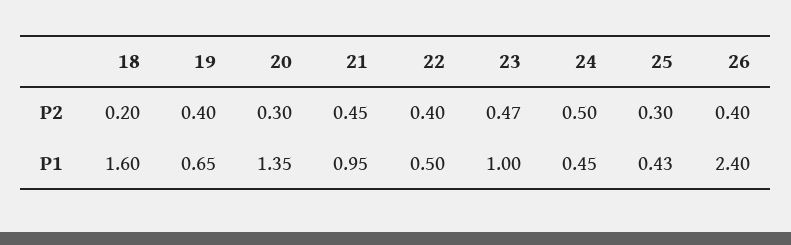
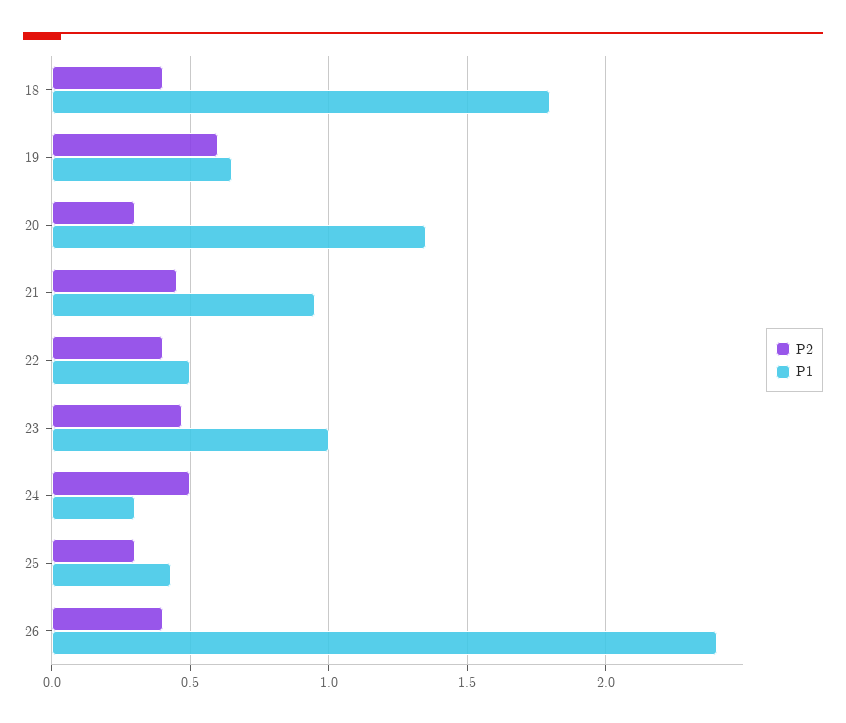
  {
    "P2": {
-     "18": 0.2,
+     "18": 0.4,
-     "19": 0.4,
+     "19": 0.6,
      "20": 0.3,
      "21": 0.45,
      "22": 0.4,
      "23": 0.47,
      "24": 0.5,
      "25": 0.3,
      "26": 0.4
    },
    "P1": {
-     "18": 1.6,
+     "18": 1.8,
      "19": 0.65,
      "20": 1.35,
      "21": 0.95,
      "22": 0.5,
      "23": 1,
-     "24": 0.45,
+     "24": 0.3,
      "25": 0.43,
      "26": 2.4
    }
  }

